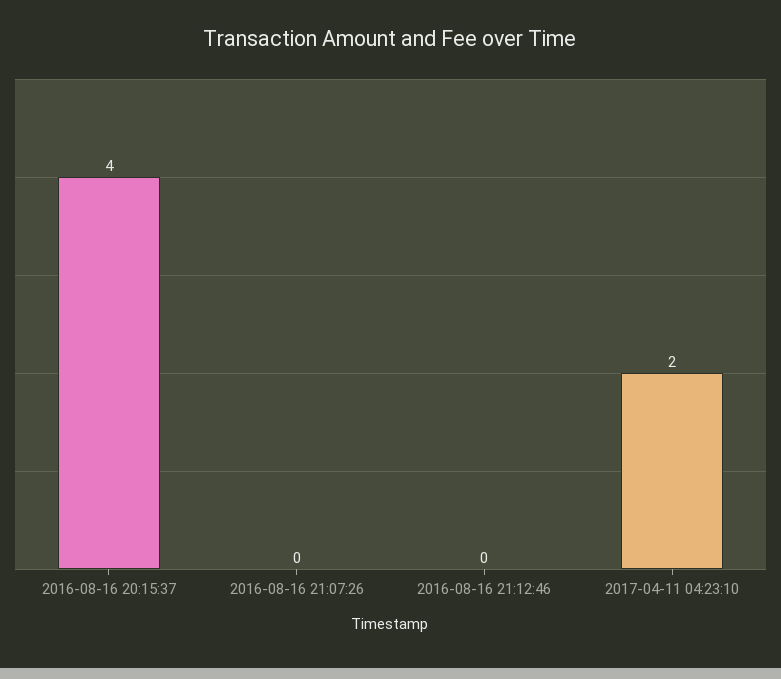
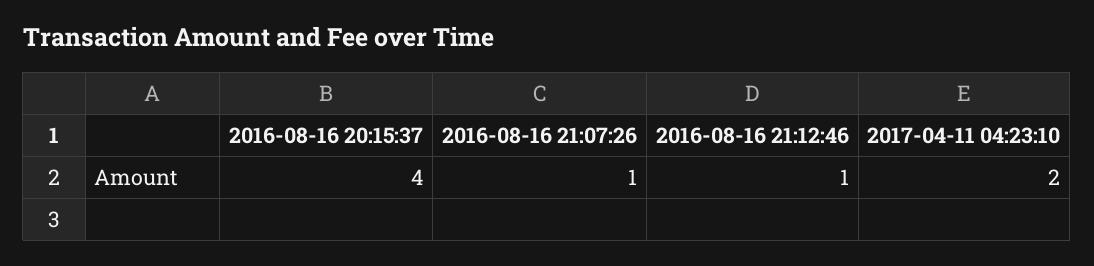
  {
    "2016-08-16 20:15:37": 4,
-   "2016-08-16 21:07:26": 0,
+   "2016-08-16 21:07:26": 1,
-   "2016-08-16 21:12:46": 0,
+   "2016-08-16 21:12:46": 1,
    "2017-04-11 04:23:10": 2
  }

